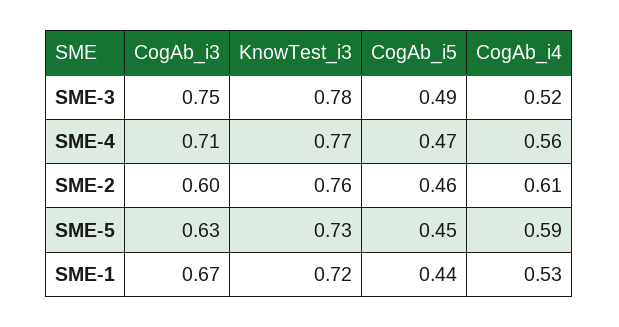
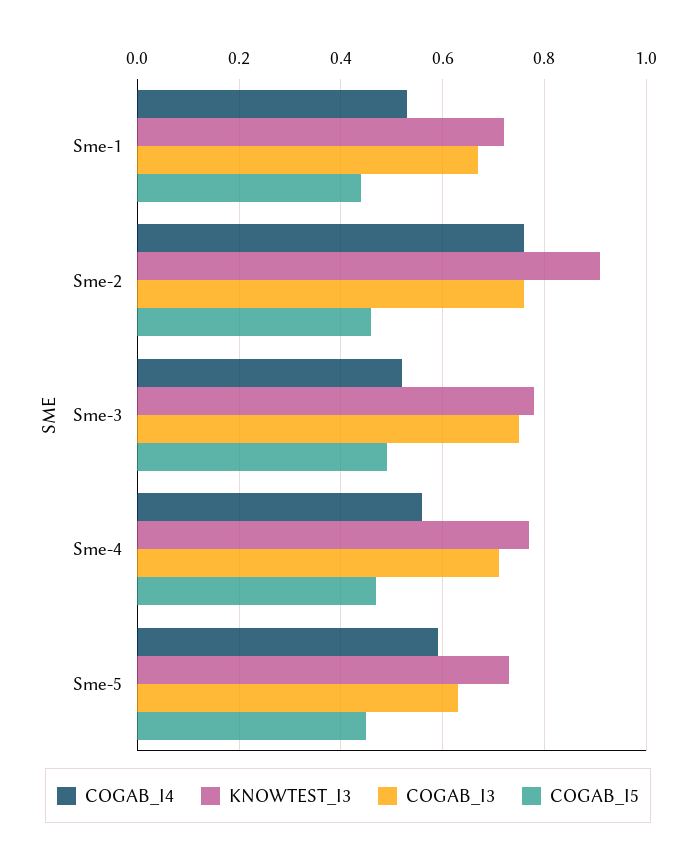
  {
    "CogAb_i3": {
      "SME-3": 0.75,
      "SME-4": 0.71,
-     "SME-2": 0.6,
+     "SME-2": 0.75,
      "SME-5": 0.63,
      "SME-1": 0.67
    },
    "KnowTest_i3": {
      "SME-3": 0.78,
      "SME-4": 0.77,
-     "SME-2": 0.76,
+     "SME-2": 0.9,
      "SME-5": 0.73,
      "SME-1": 0.72
    },
    "CogAb_i5": {
      "SME-3": 0.49,
      "SME-4": 0.47,
      "SME-2": 0.46,
      "SME-5": 0.45,
      "SME-1": 0.44
    },
    "CogAb_i4": {
      "SME-3": 0.52,
      "SME-4": 0.56,
-     "SME-2": 0.61,
+     "SME-2": 0.75,
      "SME-5": 0.59,
      "SME-1": 0.53
    }
  }

